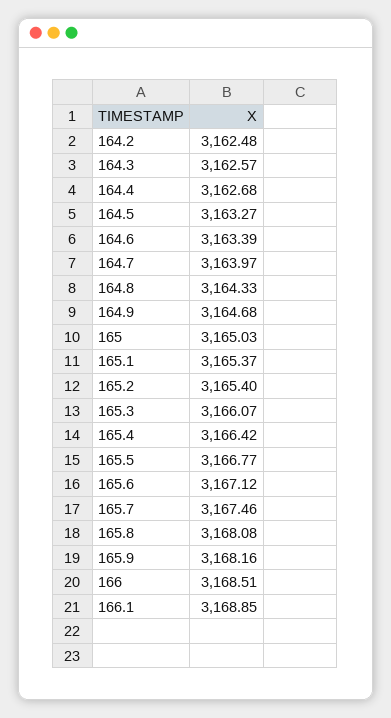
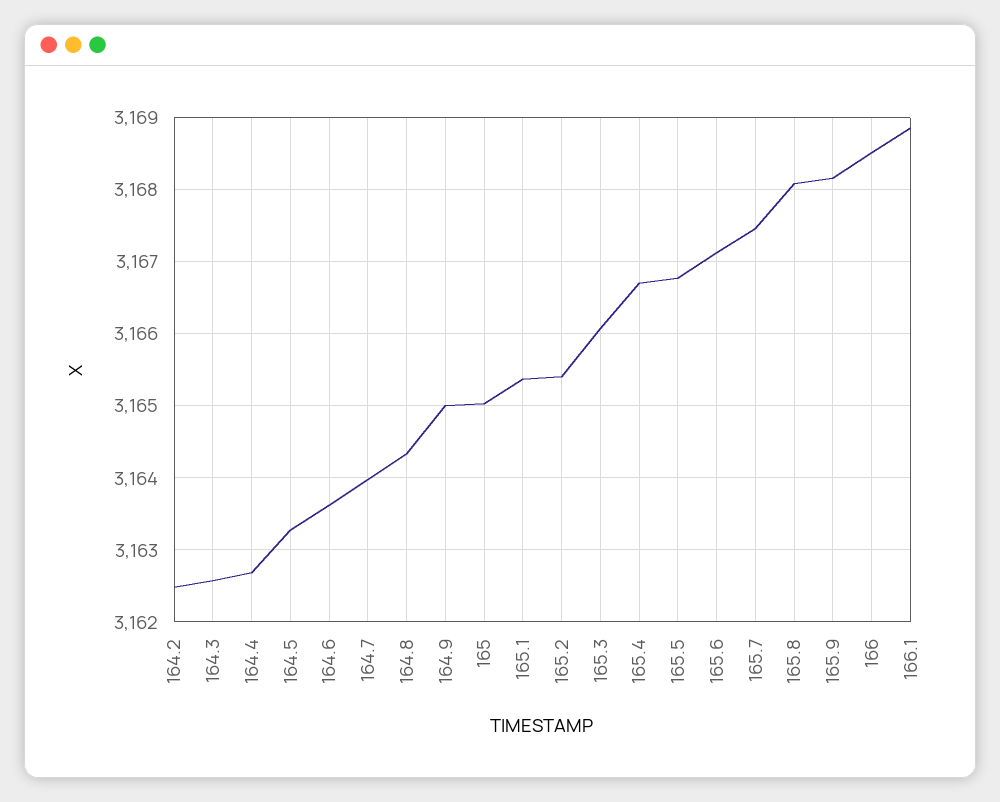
  {
    "164.2": 3162.48,
    "164.3": 3162.57,
    "164.4": 3162.68,
    "164.5": 3163.27,
-   "164.6": 3163.39,
+   "164.6": 3163.6,
    "164.7": 3163.97,
    "164.8": 3164.33,
-   "164.9": 3164.68,
+   "164.9": 3165,
    "165": 3165.03,
    "165.1": 3165.37,
    "165.2": 3165.4,
    "165.3": 3166.07,
-   "165.4": 3166.42,
+   "165.4": 3166.7,
    "165.5": 3166.77,
    "165.6": 3167.12,
    "165.7": 3167.46,
    "165.8": 3168.08,
    "165.9": 3168.16,
    "166": 3168.51,
    "166.1": 3168.85
  }

